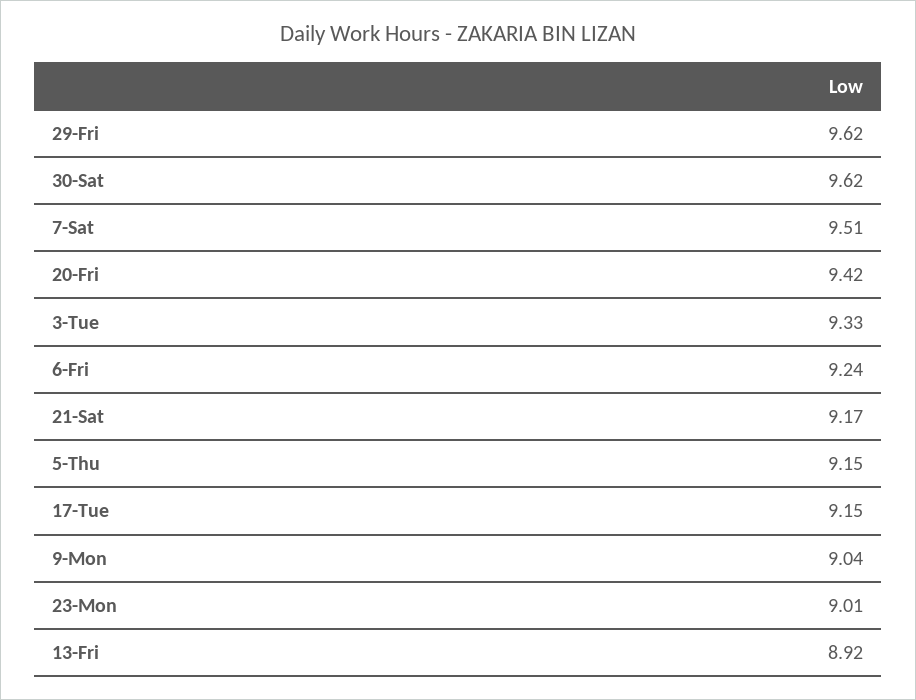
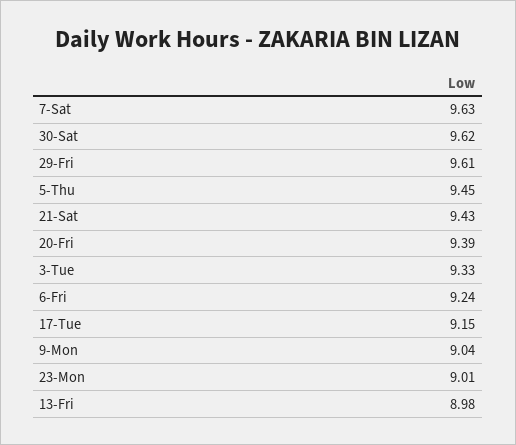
  {
-   "29-Fri": 9.62,
+   "29-Fri": 9.61,
    "30-Sat": 9.62,
-   "7-Sat": 9.51,
+   "7-Sat": 9.63,
-   "20-Fri": 9.42,
+   "20-Fri": 9.39,
    "3-Tue": 9.33,
    "6-Fri": 9.24,
-   "21-Sat": 9.17,
+   "21-Sat": 9.43,
-   "5-Thu": 9.15,
+   "5-Thu": 9.45,
    "17-Tue": 9.15,
    "9-Mon": 9.04,
    "23-Mon": 9.01,
-   "13-Fri": 8.92
+   "13-Fri": 8.98
  }

